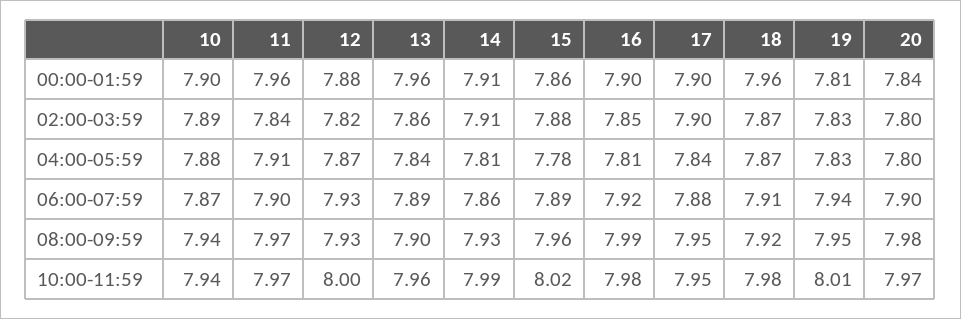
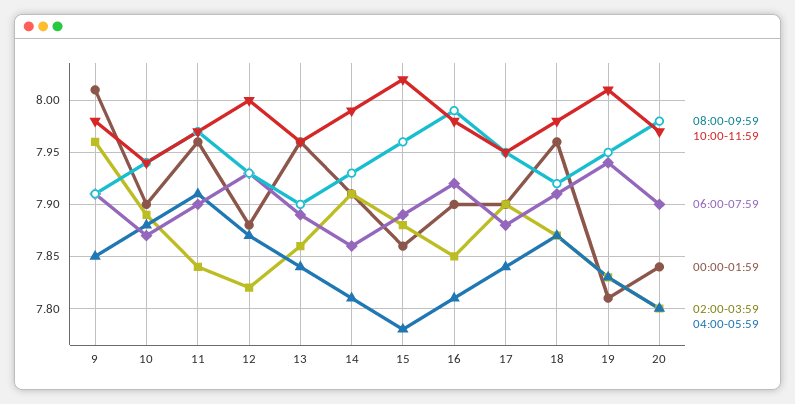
  {
    "00:00-01:59": {
      "10": 7.9,
      "11": 7.96,
      "12": 7.88,
      "13": 7.96,
      "14": 7.91,
      "15": 7.86,
      "16": 7.9,
      "17": 7.9,
      "18": 7.96,
      "19": 7.81,
-     "20": 7.84
+     "20": 7.84,
+     "9": 8.01
    },
    "02:00-03:59": {
      "10": 7.89,
      "11": 7.84,
      "12": 7.82,
      "13": 7.86,
      "14": 7.91,
      "15": 7.88,
      "16": 7.85,
      "17": 7.9,
      "18": 7.87,
      "19": 7.83,
-     "20": 7.8
+     "20": 7.8,
+     "9": 7.96
    },
    "04:00-05:59": {
      "10": 7.88,
      "11": 7.91,
      "12": 7.87,
      "13": 7.84,
      "14": 7.81,
      "15": 7.78,
      "16": 7.81,
      "17": 7.84,
      "18": 7.87,
      "19": 7.83,
-     "20": 7.8
+     "20": 7.8,
+     "9": 7.85
    },
    "06:00-07:59": {
      "10": 7.87,
      "11": 7.9,
      "12": 7.93,
      "13": 7.89,
      "14": 7.86,
      "15": 7.89,
      "16": 7.92,
      "17": 7.88,
      "18": 7.91,
      "19": 7.94,
-     "20": 7.9
+     "20": 7.9,
+     "9": 7.91
    },
    "08:00-09:59": {
      "10": 7.94,
      "11": 7.97,
      "12": 7.93,
      "13": 7.9,
      "14": 7.93,
      "15": 7.96,
      "16": 7.99,
      "17": 7.95,
      "18": 7.92,
      "19": 7.95,
-     "20": 7.98
+     "20": 7.98,
+     "9": 7.91
    },
    "10:00-11:59": {
      "10": 7.94,
      "11": 7.97,
      "12": 8,
      "13": 7.96,
      "14": 7.99,
      "15": 8.02,
      "16": 7.98,
      "17": 7.95,
      "18": 7.98,
      "19": 8.01,
-     "20": 7.97
+     "20": 7.97,
+     "9": 7.98
    }
  }

